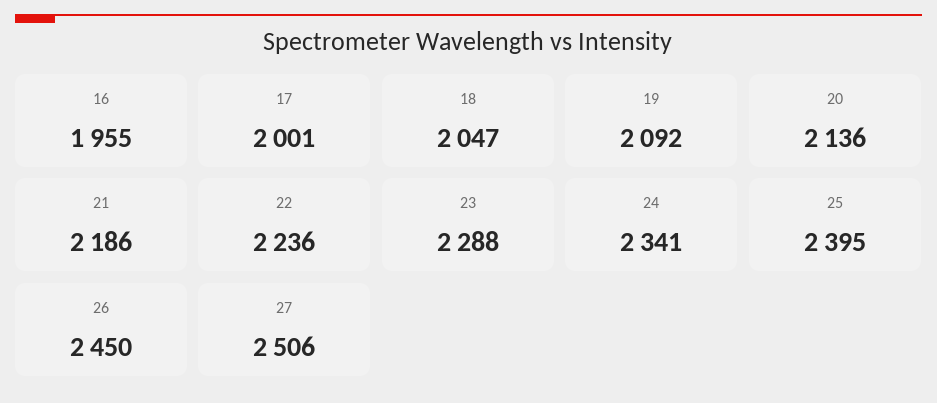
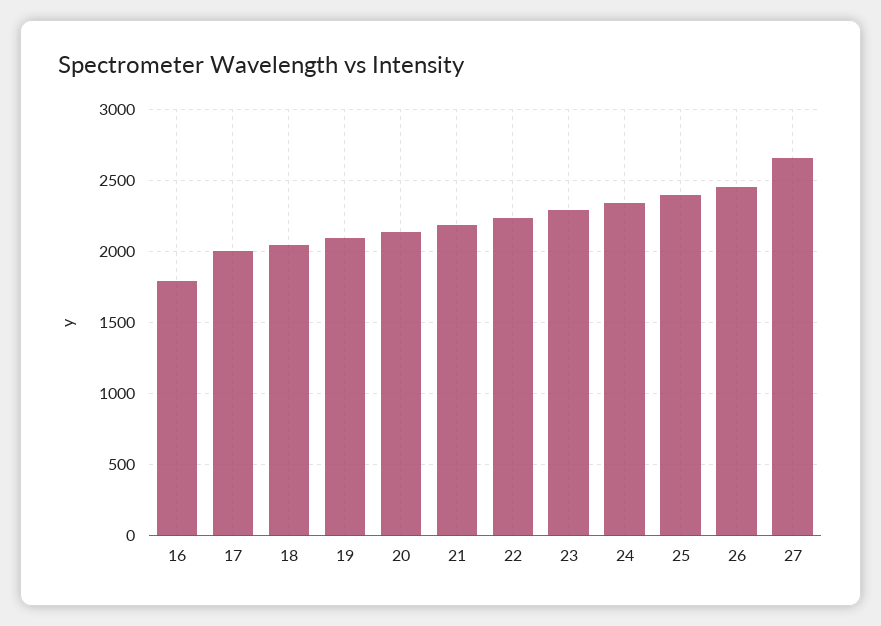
  {
-   "16": 1955,
+   "16": 1800,
    "17": 2001,
    "18": 2047,
    "19": 2092,
    "20": 2136,
    "21": 2186,
    "22": 2236,
    "23": 2288,
    "24": 2341,
    "25": 2395,
    "26": 2450,
-   "27": 2506
+   "27": 2650
  }

